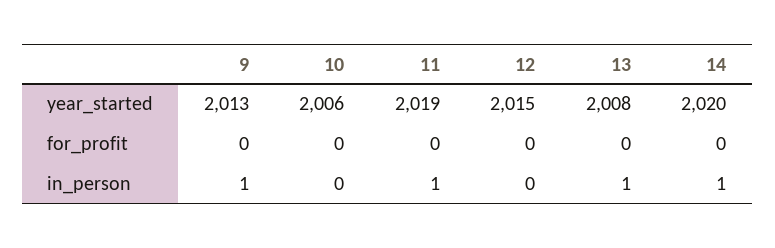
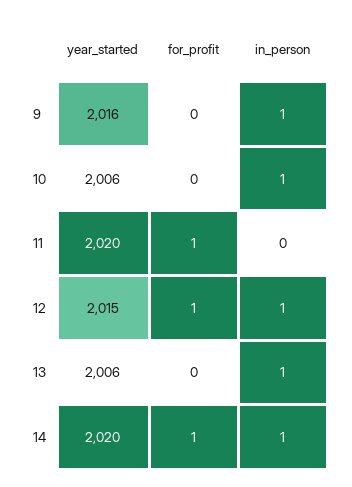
  {
    "9": {
-     "year_started": 2013,
+     "year_started": 2016,
      "for_profit": 0,
      "in_person": 1
    },
    "10": {
      "year_started": 2006,
      "for_profit": 0,
-     "in_person": 0
+     "in_person": 1
    },
    "11": {
-     "year_started": 2019,
+     "year_started": 2020,
-     "for_profit": 0,
+     "for_profit": 1,
-     "in_person": 1
+     "in_person": 0
    },
    "12": {
      "year_started": 2015,
-     "for_profit": 0,
+     "for_profit": 1,
-     "in_person": 0
+     "in_person": 1
    },
    "13": {
-     "year_started": 2008,
+     "year_started": 2006,
      "for_profit": 0,
      "in_person": 1
    },
    "14": {
      "year_started": 2020,
-     "for_profit": 0,
+     "for_profit": 1,
      "in_person": 1
    }
  }

